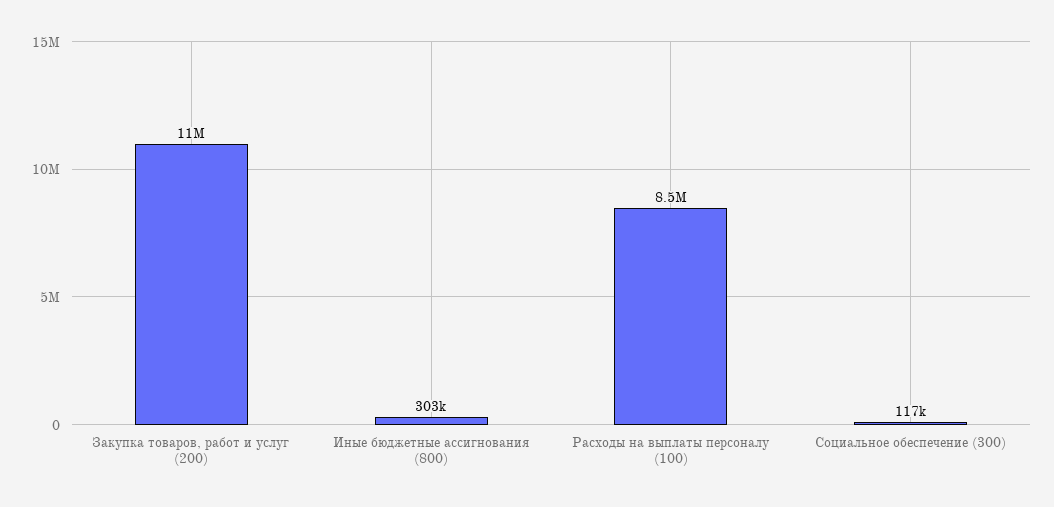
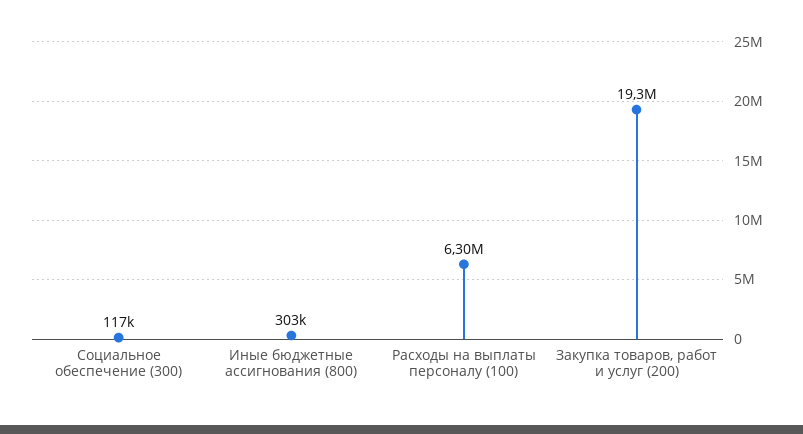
  {
-   "Закупка товаров, работ и услуг (200)": 11000000,
+   "Закупка товаров, работ и услуг (200)": 19300000,
    "Иные бюджетные ассигнования (800)": 303000,
-   "Расходы на выплаты персоналу (100)": 8500000,
+   "Расходы на выплаты персоналу (100)": 6300000,
    "Социальное обеспечение (300)": 117000
  }

